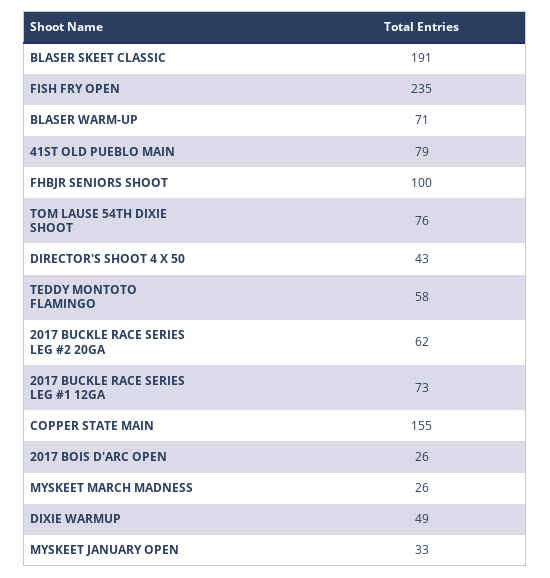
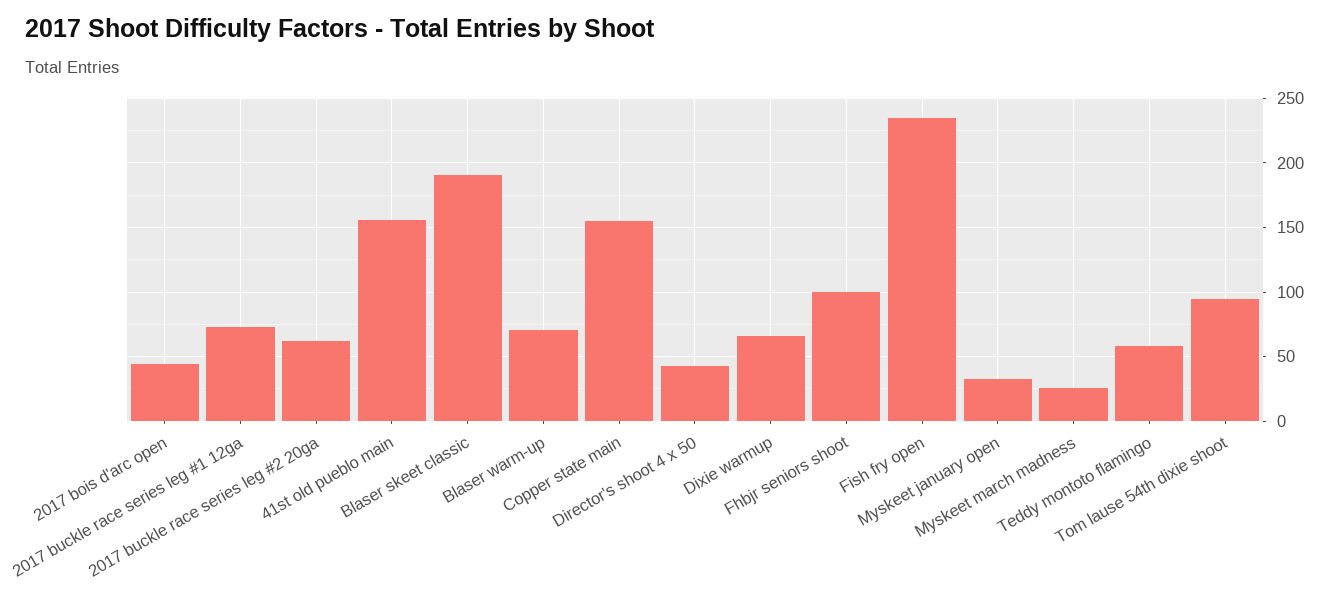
  {
    "BLASER SKEET CLASSIC": 191,
    "FISH FRY OPEN": 235,
    "BLASER WARM-UP": 71,
-   "41ST OLD PUEBLO MAIN": 79,
+   "41ST OLD PUEBLO MAIN": 155,
    "FHBJR SENIORS SHOOT": 100,
-   "TOM LAUSE 54TH DIXIE SHOOT": 76,
+   "TOM LAUSE 54TH DIXIE SHOOT": 95,
    "DIRECTOR'S SHOOT 4 X 50": 43,
    "TEDDY MONTOTO FLAMINGO": 58,
    "2017 BUCKLE RACE SERIES LEG #2 20GA": 62,
    "2017 BUCKLE RACE SERIES LEG #1 12GA": 73,
    "COPPER STATE MAIN": 155,
-   "2017 BOIS D'ARC OPEN": 26,
+   "2017 BOIS D'ARC OPEN": 45,
    "MYSKEET MARCH MADNESS": 26,
-   "DIXIE WARMUP": 49,
+   "DIXIE WARMUP": 65,
    "MYSKEET JANUARY OPEN": 33
  }

